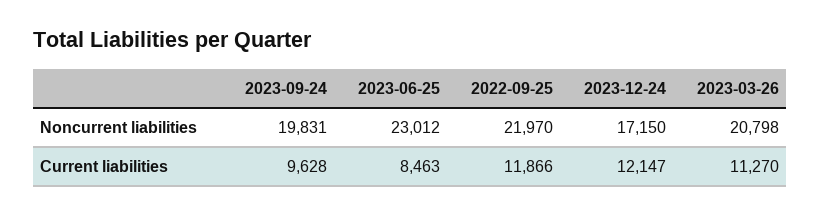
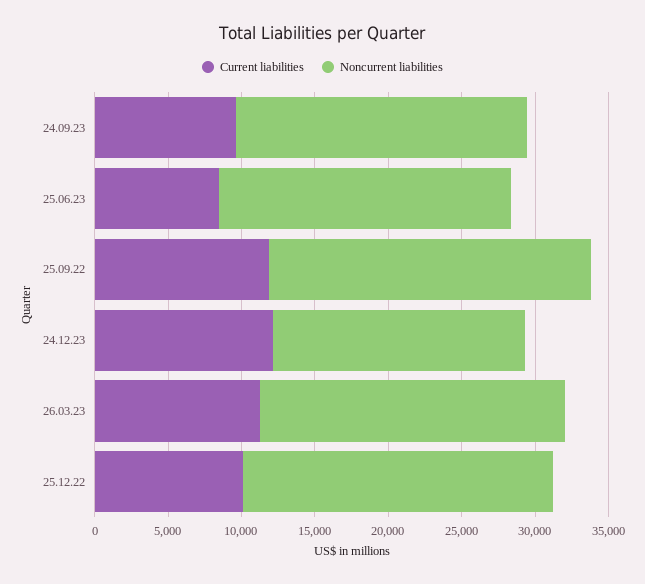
  {
    "Noncurrent liabilities": {
      "2023-09-24": 19831,
-     "2023-06-25": 23012,
+     "2023-06-25": 20000,
      "2022-09-25": 21970,
      "2023-12-24": 17150,
-     "2023-03-26": 20798
+     "2023-03-26": 20798,
+     "25.12.22": 21000
    },
    "Current liabilities": {
      "2023-09-24": 9628,
      "2023-06-25": 8463,
      "2022-09-25": 11866,
      "2023-12-24": 12147,
-     "2023-03-26": 11270
+     "2023-03-26": 11270,
+     "25.12.22": 10000
    }
  }

